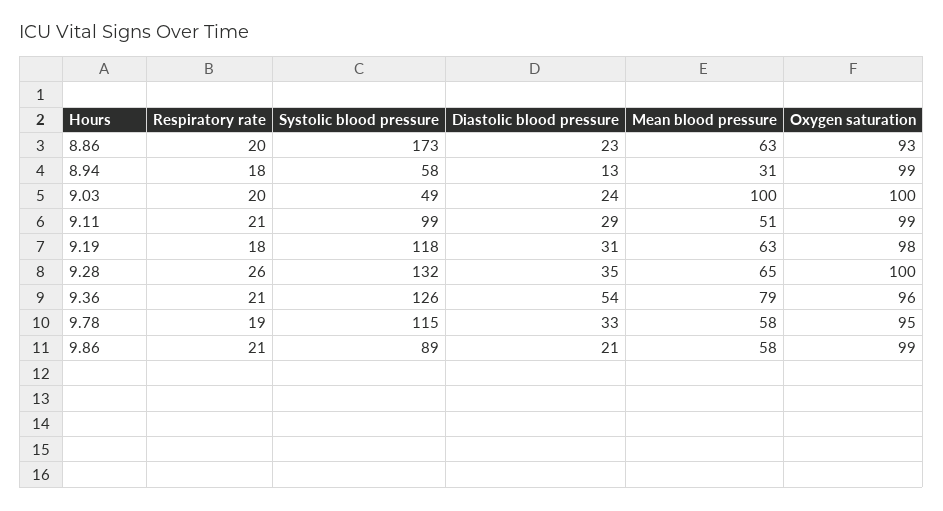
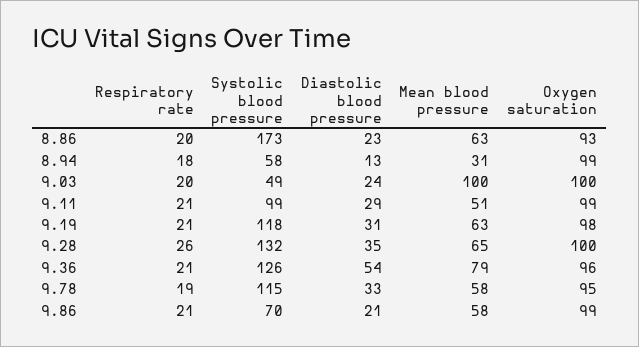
  {
    "Respiratory rate": {
      "8.86": 20,
      "8.94": 18,
      "9.03": 20,
      "9.11": 21,
-     "9.19": 18,
+     "9.19": 21,
      "9.28": 26,
      "9.36": 21,
      "9.78": 19,
      "9.86": 21
    },
    "Systolic blood pressure": {
      "8.86": 173,
      "8.94": 58,
      "9.03": 49,
      "9.11": 99,
      "9.19": 118,
      "9.28": 132,
      "9.36": 126,
      "9.78": 115,
-     "9.86": 89
+     "9.86": 70
    },
    "Diastolic blood pressure": {
      "8.86": 23,
      "8.94": 13,
      "9.03": 24,
      "9.11": 29,
      "9.19": 31,
      "9.28": 35,
      "9.36": 54,
      "9.78": 33,
      "9.86": 21
    },
    "Mean blood pressure": {
      "8.86": 63,
      "8.94": 31,
      "9.03": 100,
      "9.11": 51,
      "9.19": 63,
      "9.28": 65,
      "9.36": 79,
      "9.78": 58,
      "9.86": 58
    },
    "Oxygen saturation": {
      "8.86": 93,
      "8.94": 99,
      "9.03": 100,
      "9.11": 99,
      "9.19": 98,
      "9.28": 100,
      "9.36": 96,
      "9.78": 95,
      "9.86": 99
    }
  }

